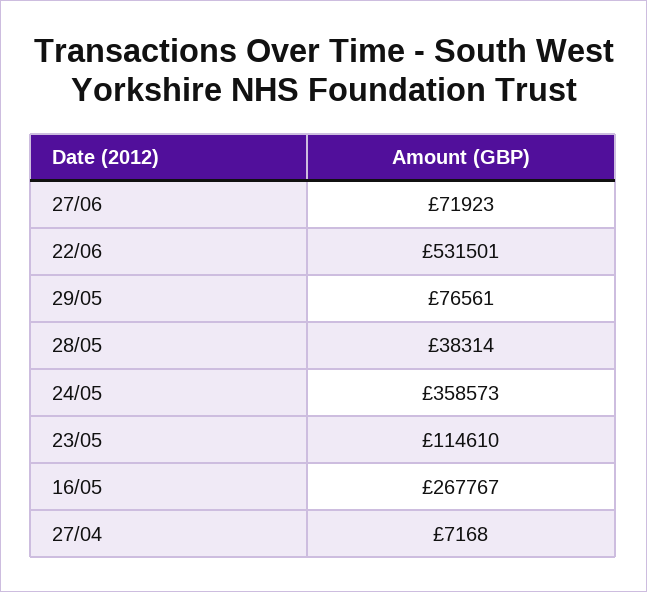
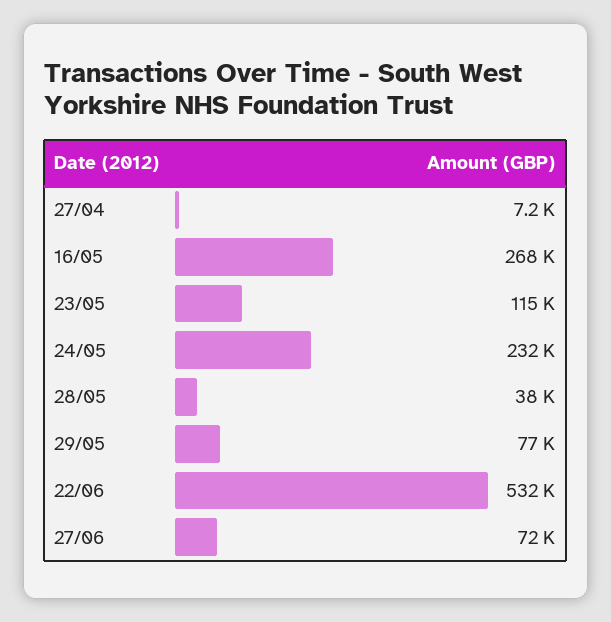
  {
    "27/06": 71923,
    "22/06": 531501,
    "29/05": 76561,
    "28/05": 38314,
-   "24/05": 358573,
+   "24/05": 232000,
    "23/05": 114610,
    "16/05": 267767,
    "27/04": 7168
  }

